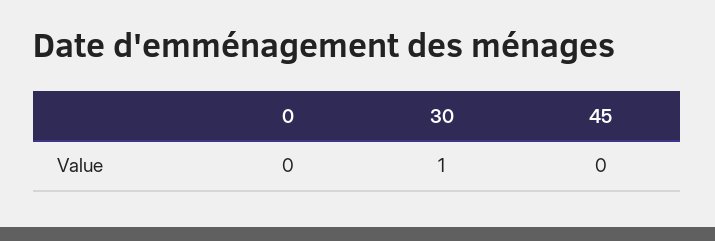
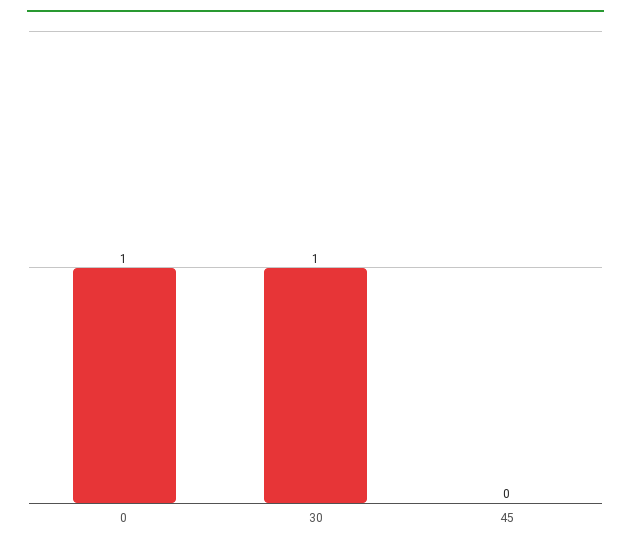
  {
-   "0": 0,
+   "0": 1,
    "30": 1,
    "45": 0
  }

